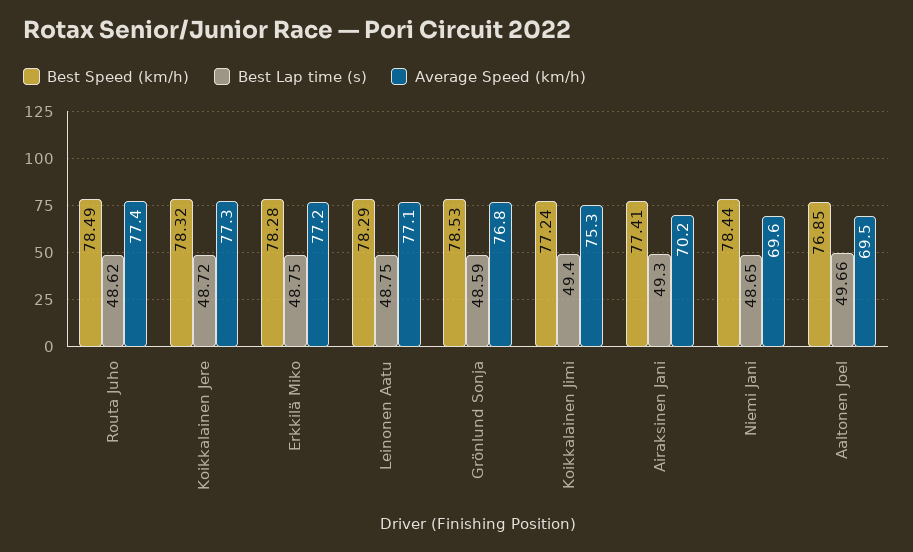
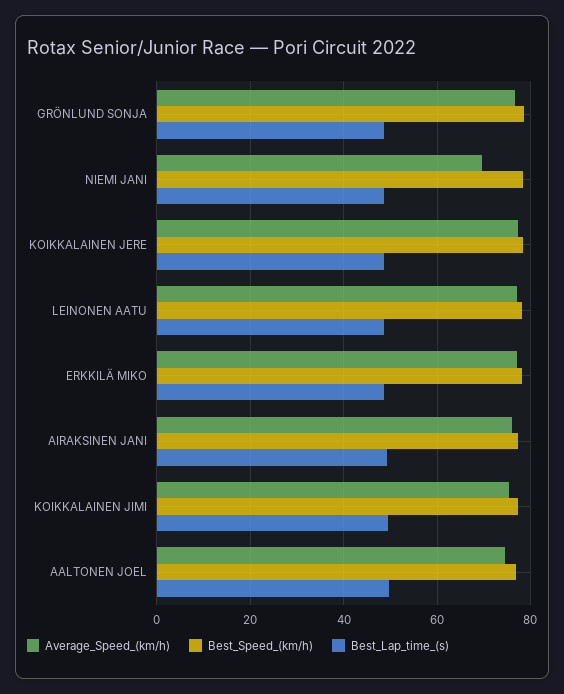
  {
    "Best Speed (km/h)": {
-     "Routa Juho": 78.49,
      "Koikkalainen Jere": 78.32,
      "Erkkilä Miko": 78.28,
      "Leinonen Aatu": 78.29,
      "Grönlund Sonja": 78.53,
      "Koikkalainen Jimi": 77.24,
      "Airaksinen Jani": 77.41,
      "Niemi Jani": 78.44,
      "Aaltonen Joel": 76.85
    },
    "Best Lap time (s)": {
-     "Routa Juho": 48.62,
      "Koikkalainen Jere": 48.72,
      "Erkkilä Miko": 48.75,
      "Leinonen Aatu": 48.75,
      "Grönlund Sonja": 48.59,
      "Koikkalainen Jimi": 49.4,
      "Airaksinen Jani": 49.3,
      "Niemi Jani": 48.65,
      "Aaltonen Joel": 49.66
    },
    "Average Speed (km/h)": {
-     "Routa Juho": 77.4,
      "Koikkalainen Jere": 77.3,
      "Erkkilä Miko": 77.2,
      "Leinonen Aatu": 77.1,
      "Grönlund Sonja": 76.8,
      "Koikkalainen Jimi": 75.3,
-     "Airaksinen Jani": 70.2,
+     "Airaksinen Jani": 76,
      "Niemi Jani": 69.6,
-     "Aaltonen Joel": 69.5
+     "Aaltonen Joel": 74
    }
  }

